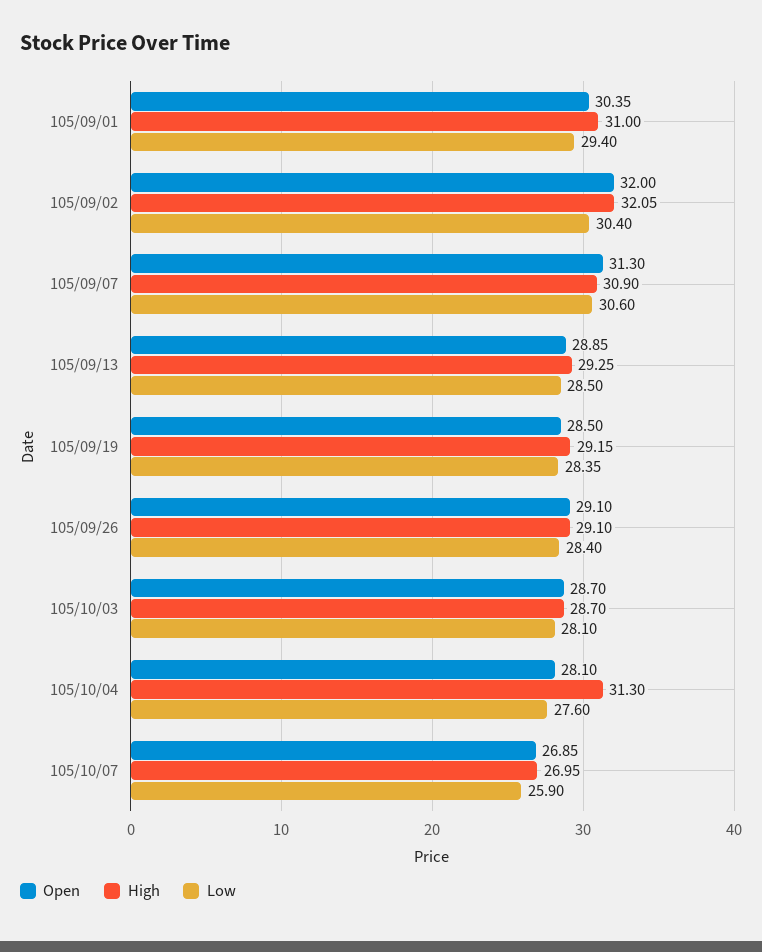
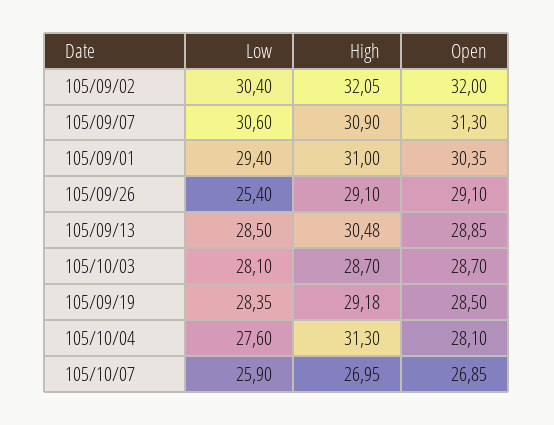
  {
    "Open": {
      "105/09/01": 30.35,
      "105/09/02": 32,
      "105/09/07": 31.3,
      "105/09/13": 28.85,
      "105/09/19": 28.5,
      "105/09/26": 29.1,
      "105/10/03": 28.7,
      "105/10/04": 28.1,
      "105/10/07": 26.85
    },
    "High": {
      "105/09/01": 31,
      "105/09/02": 32.05,
      "105/09/07": 30.9,
-     "105/09/13": 29.25,
+     "105/09/13": 30.48,
-     "105/09/19": 29.15,
+     "105/09/19": 29.18,
      "105/09/26": 29.1,
      "105/10/03": 28.7,
      "105/10/04": 31.3,
      "105/10/07": 26.95
    },
    "Low": {
      "105/09/01": 29.4,
      "105/09/02": 30.4,
      "105/09/07": 30.6,
      "105/09/13": 28.5,
      "105/09/19": 28.35,
-     "105/09/26": 28.4,
+     "105/09/26": 25.4,
      "105/10/03": 28.1,
      "105/10/04": 27.6,
      "105/10/07": 25.9
    }
  }

